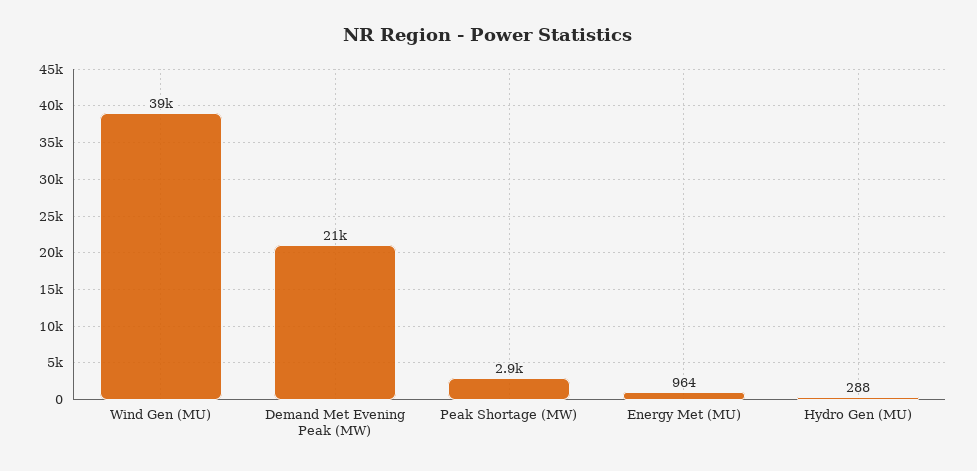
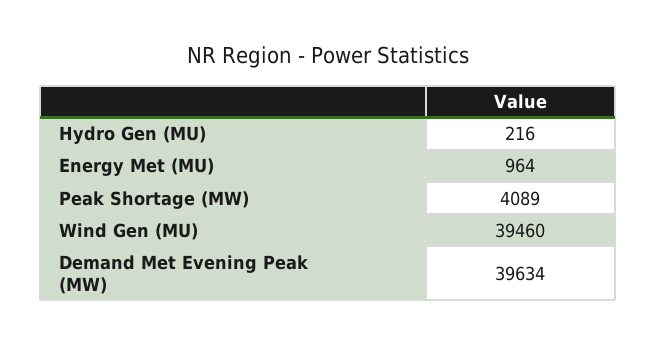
  {
    "Wind Gen (MU)": 39460,
-   "Demand Met Evening Peak (MW)": 21000,
+   "Demand Met Evening Peak (MW)": 39634,
-   "Peak Shortage (MW)": 2900,
+   "Peak Shortage (MW)": 4089,
    "Energy Met (MU)": 964,
-   "Hydro Gen (MU)": 288
+   "Hydro Gen (MU)": 216
  }

